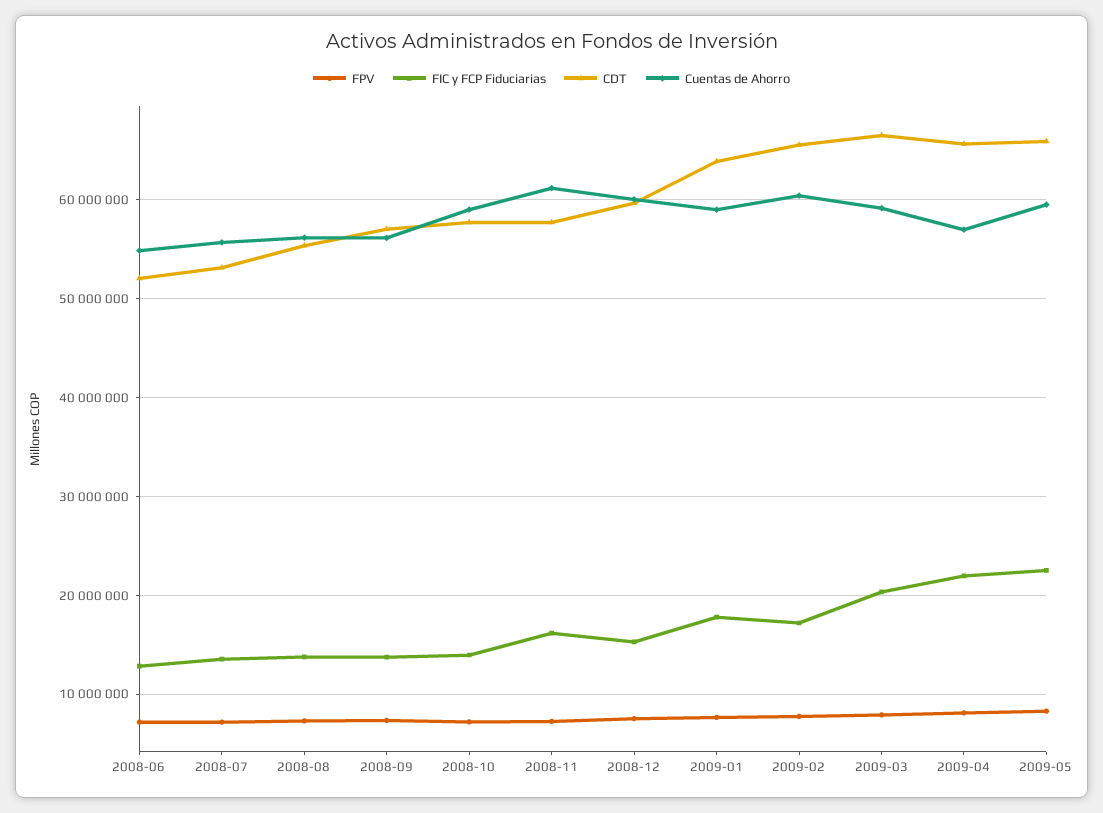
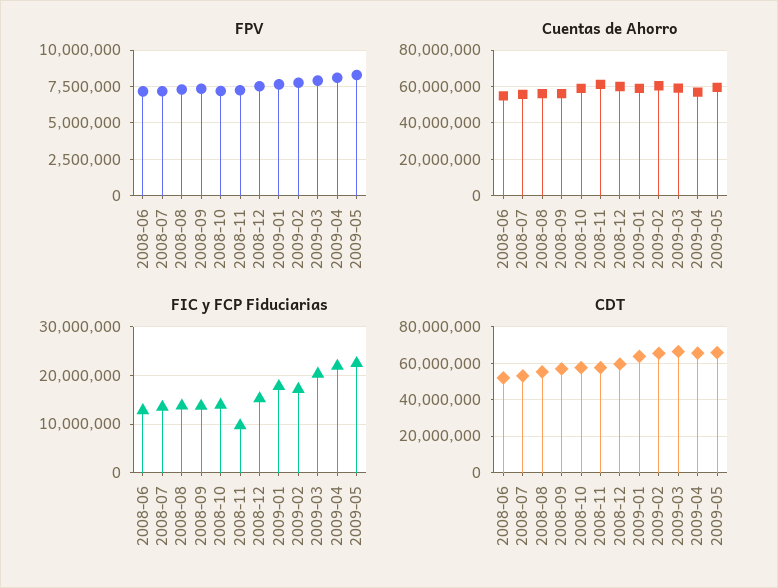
  {
    "FPV": {
      "2008-06": 7000000,
      "2008-07": 7000000,
      "2008-08": 7500000,
      "2008-09": 7500000,
      "2008-10": 7000000,
      "2008-11": 7000000,
      "2008-12": 7500000,
      "2009-01": 7500000,
      "2009-02": 8000000,
      "2009-03": 8000000,
      "2009-04": 8000000,
      "2009-05": 8500000
    },
    "FIC y FCP Fiduciarias": {
      "2008-06": 13000000,
      "2008-07": 14000000,
      "2008-08": 14000000,
      "2008-09": 14000000,
      "2008-10": 14000000,
-     "2008-11": 16000000,
+     "2008-11": 10000000,
      "2008-12": 15000000,
      "2009-01": 18000000,
      "2009-02": 17000000,
      "2009-03": 20000000,
      "2009-04": 22000000,
      "2009-05": 23000000
    },
    "CDT": {
      "2008-06": 52000000,
      "2008-07": 53000000,
      "2008-08": 55000000,
      "2008-09": 57000000,
      "2008-10": 58000000,
      "2008-11": 58000000,
      "2008-12": 60000000,
      "2009-01": 64000000,
      "2009-02": 66000000,
      "2009-03": 66000000,
      "2009-04": 66000000,
      "2009-05": 66000000
    },
    "Cuentas de Ahorro": {
      "2008-06": 55000000,
      "2008-07": 56000000,
      "2008-08": 56000000,
      "2008-09": 56000000,
      "2008-10": 59000000,
      "2008-11": 61000000,
      "2008-12": 60000000,
      "2009-01": 59000000,
      "2009-02": 60000000,
      "2009-03": 59000000,
      "2009-04": 57000000,
      "2009-05": 59000000
    }
  }

